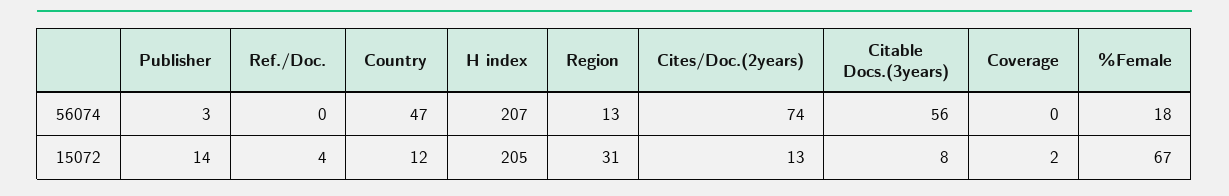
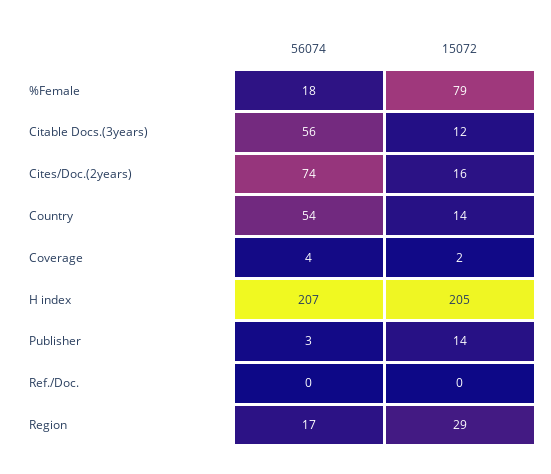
  {
    "Publisher": {
      "56074": 3,
      "15072": 14
    },
    "Ref./Doc.": {
      "56074": 0,
-     "15072": 4
+     "15072": 0
    },
    "Country": {
-     "56074": 47,
+     "56074": 54,
-     "15072": 12
+     "15072": 14
    },
    "H index": {
      "56074": 207,
      "15072": 205
    },
    "Region": {
-     "56074": 13,
+     "56074": 17,
-     "15072": 31
+     "15072": 29
    },
    "Cites/Doc.(2years)": {
      "56074": 74,
-     "15072": 13
+     "15072": 16
    },
    "Citable Docs.(3years)": {
      "56074": 56,
-     "15072": 8
+     "15072": 12
    },
    "Coverage": {
-     "56074": 0,
+     "56074": 4,
      "15072": 2
    },
    "%Female": {
      "56074": 18,
-     "15072": 67
+     "15072": 79
    }
  }

